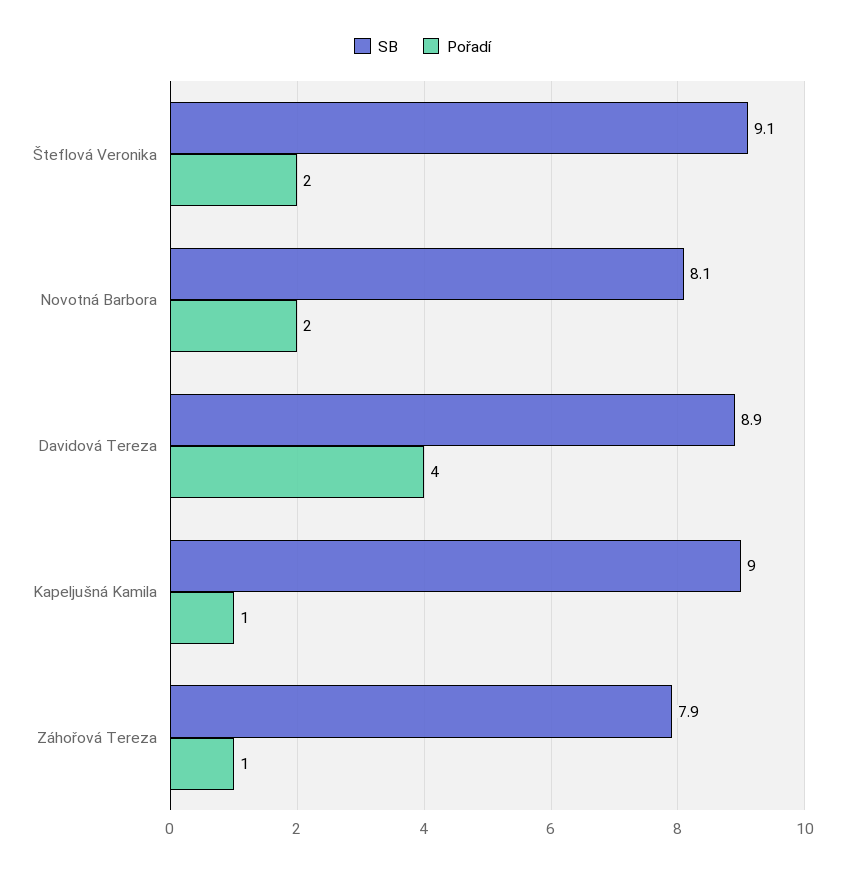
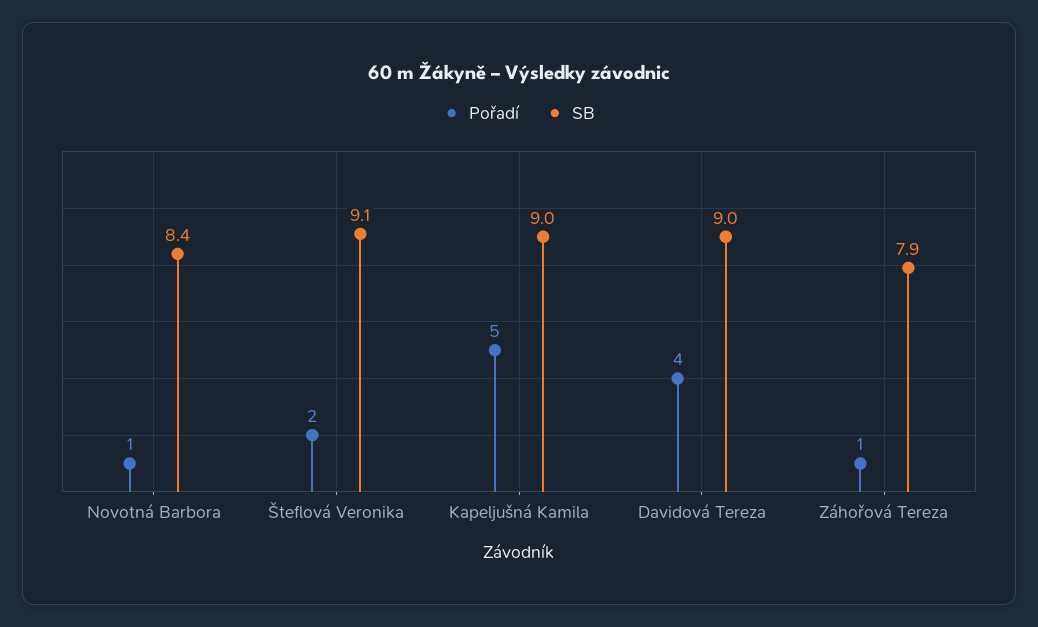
  {
    "SB": {
      "Šteflová Veronika": 9.1,
-     "Novotná Barbora": 8.1,
+     "Novotná Barbora": 8.4,
-     "Davidová Tereza": 8.9,
+     "Davidová Tereza": 9,
      "Kapeljušná Kamila": 9,
      "Záhořová Tereza": 7.9
    },
    "Pořadí": {
      "Šteflová Veronika": 2,
-     "Novotná Barbora": 2,
+     "Novotná Barbora": 1,
      "Davidová Tereza": 4,
-     "Kapeljušná Kamila": 1,
+     "Kapeljušná Kamila": 5,
      "Záhořová Tereza": 1
    }
  }

